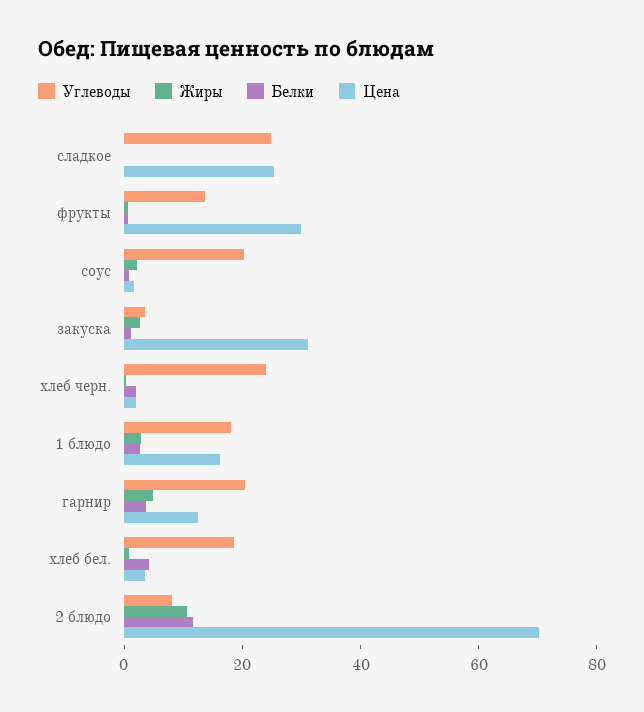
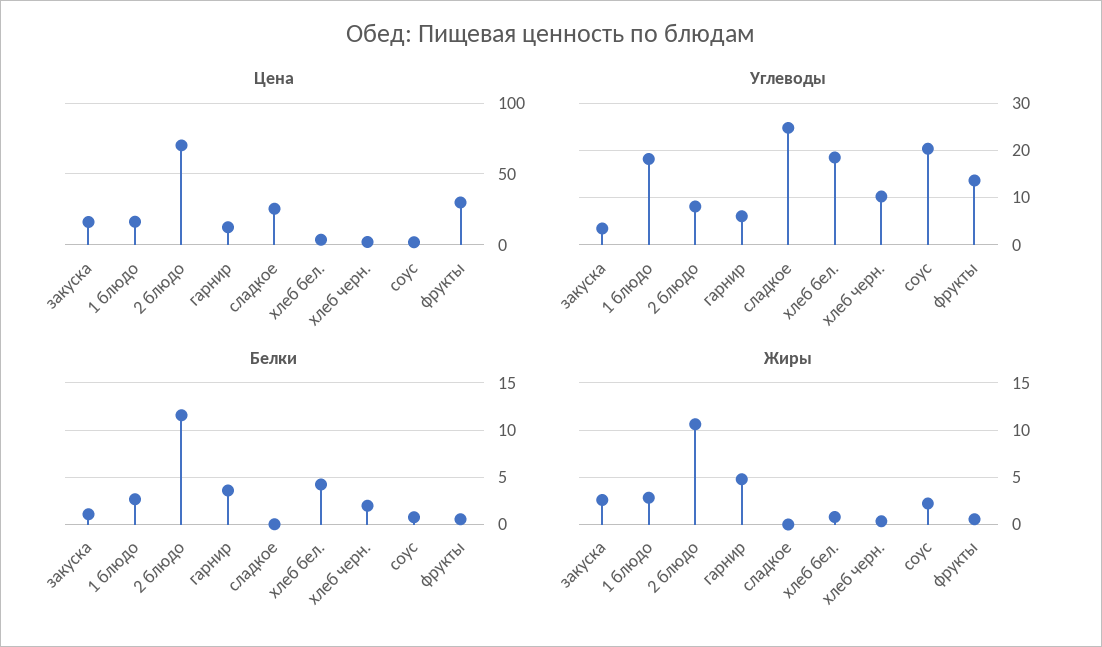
  {
    "Углеводы": {
      "сладкое": 24,
      "фрукты": 14,
      "соус": 20,
      "закуска": 4,
-     "хлеб черн.": 25,
+     "хлеб черн.": 10,
      "1 блюдо": 18,
-     "гарнир": 20,
+     "гарнир": 6,
      "хлеб бел.": 18,
      "2 блюдо": 8
    },
    "Жиры": {
      "сладкое": 0,
      "фрукты": 1,
      "соус": 2,
      "закуска": 3,
      "хлеб черн.": 0,
      "1 блюдо": 3,
      "гарнир": 5,
      "хлеб бел.": 1,
      "2 блюдо": 11
    },
    "Белки": {
      "сладкое": 0,
      "фрукты": 1,
      "соус": 1,
      "закуска": 1,
      "хлеб черн.": 2,
      "1 блюдо": 3,
      "гарнир": 4,
      "хлеб бел.": 4,
      "2 блюдо": 12
    },
    "Цена": {
      "сладкое": 25,
      "фрукты": 30,
      "соус": 0,
-     "закуска": 30,
+     "закуска": 15,
      "хлеб черн.": 0,
      "1 блюдо": 15,
      "гарнир": 10,
      "хлеб бел.": 5,
      "2 блюдо": 70
    }
  }

